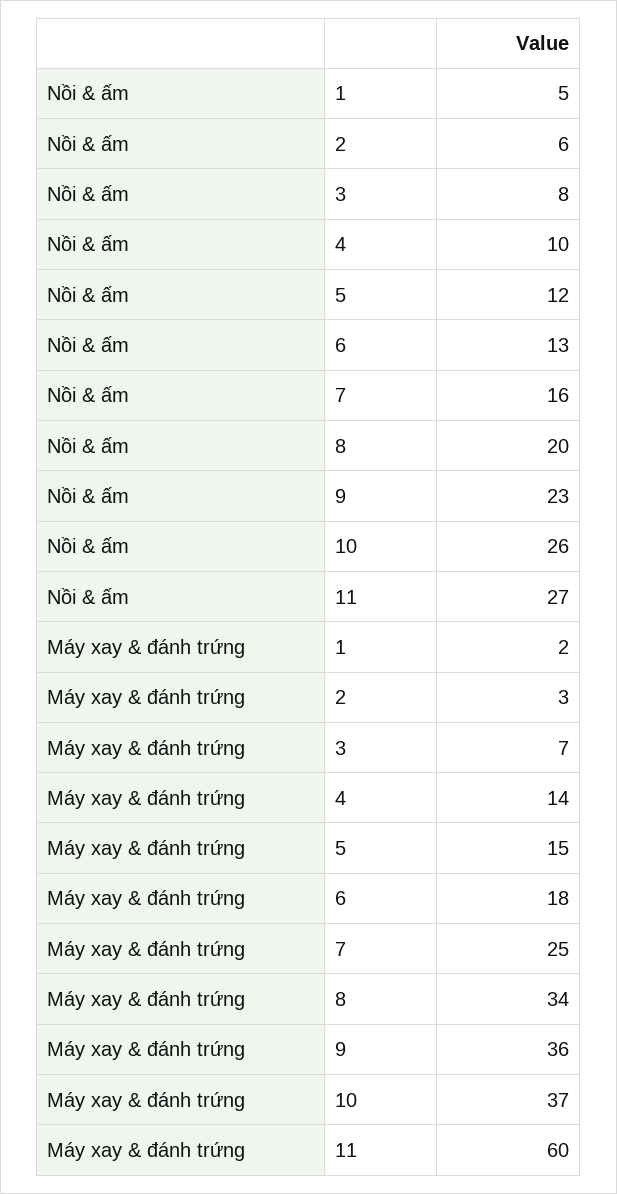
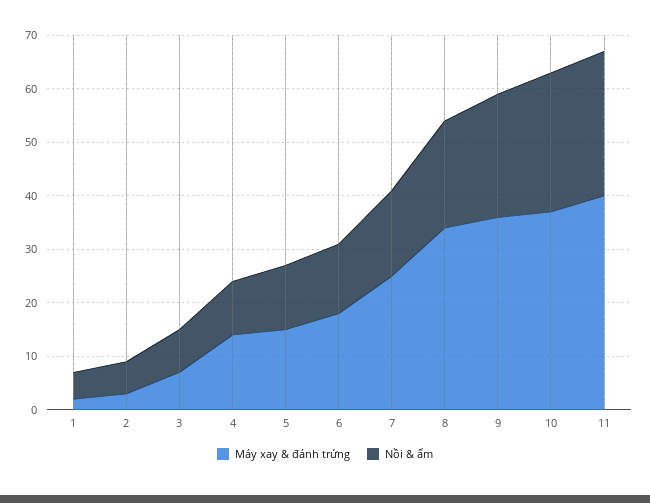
  {
    "Nồi & ấm": {
      "1": 5,
      "2": 6,
      "3": 8,
      "4": 10,
      "5": 12,
      "6": 13,
      "7": 16,
      "8": 20,
      "9": 23,
      "10": 26,
      "11": 27
    },
    "Máy xay & đánh trứng": {
      "1": 2,
      "2": 3,
      "3": 7,
      "4": 14,
      "5": 15,
      "6": 18,
      "7": 25,
      "8": 34,
      "9": 36,
      "10": 37,
-     "11": 60
+     "11": 40
    }
  }

